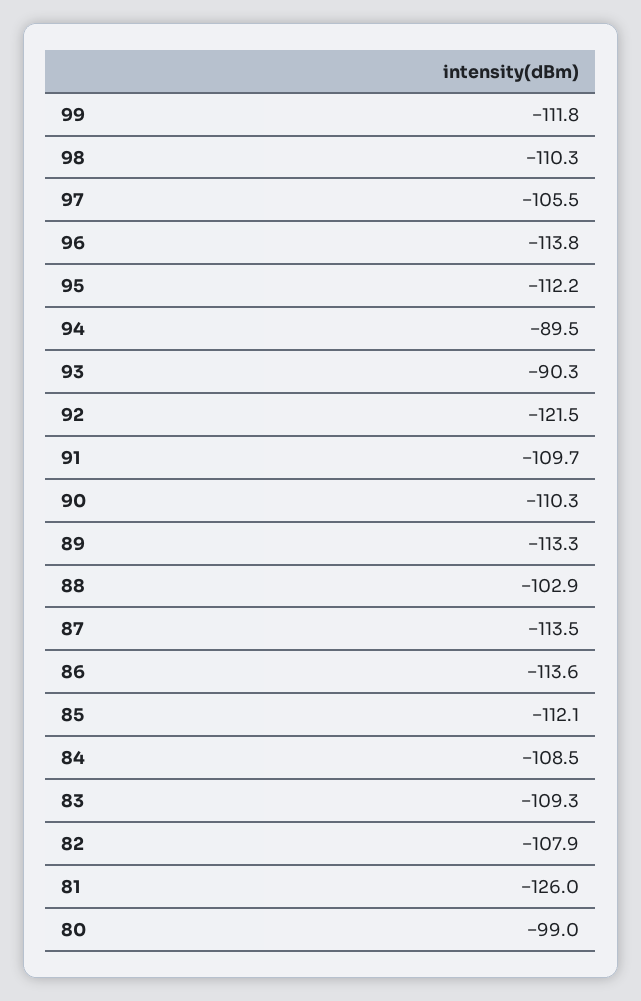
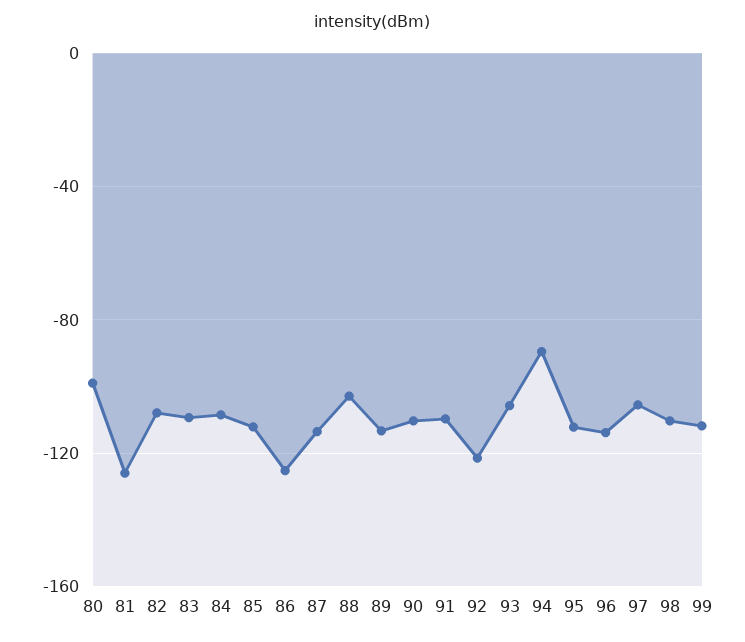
  {
    "99": -111.8,
    "98": -110.3,
    "97": -105.5,
    "96": -113.8,
    "95": -112.2,
    "94": -89.5,
-   "93": -90.3,
+   "93": -105,
    "92": -121.5,
    "91": -109.7,
    "90": -110.3,
    "89": -113.3,
    "88": -102.9,
    "87": -113.5,
-   "86": -113.6,
+   "86": -125,
    "85": -112.1,
    "84": -108.5,
    "83": -109.3,
    "82": -107.9,
    "81": -126,
    "80": -99
  }

